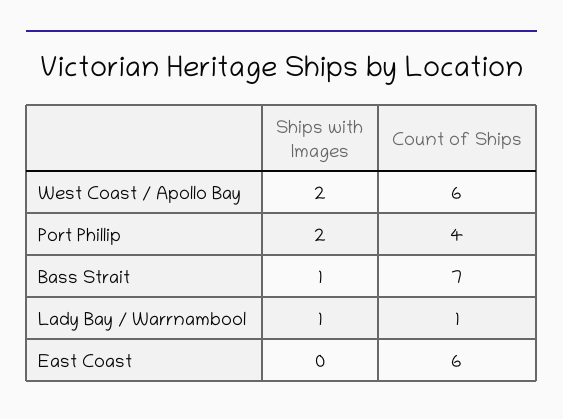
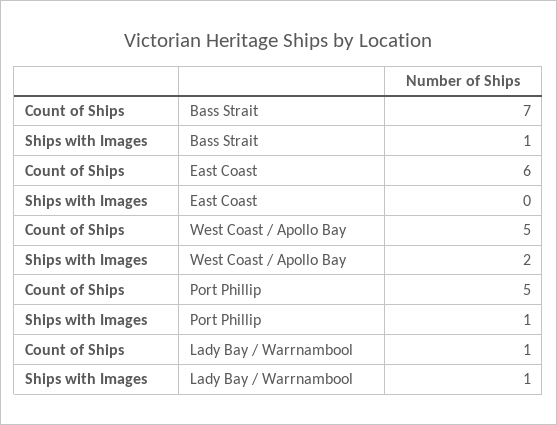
  {
    "Ships with Images": {
      "West Coast / Apollo Bay": 2,
-     "Port Phillip": 2,
+     "Port Phillip": 1,
      "Bass Strait": 1,
      "Lady Bay / Warrnambool": 1,
      "East Coast": 0
    },
    "Count of Ships": {
-     "West Coast / Apollo Bay": 6,
+     "West Coast / Apollo Bay": 5,
-     "Port Phillip": 4,
+     "Port Phillip": 5,
      "Bass Strait": 7,
      "Lady Bay / Warrnambool": 1,
      "East Coast": 6
    }
  }

